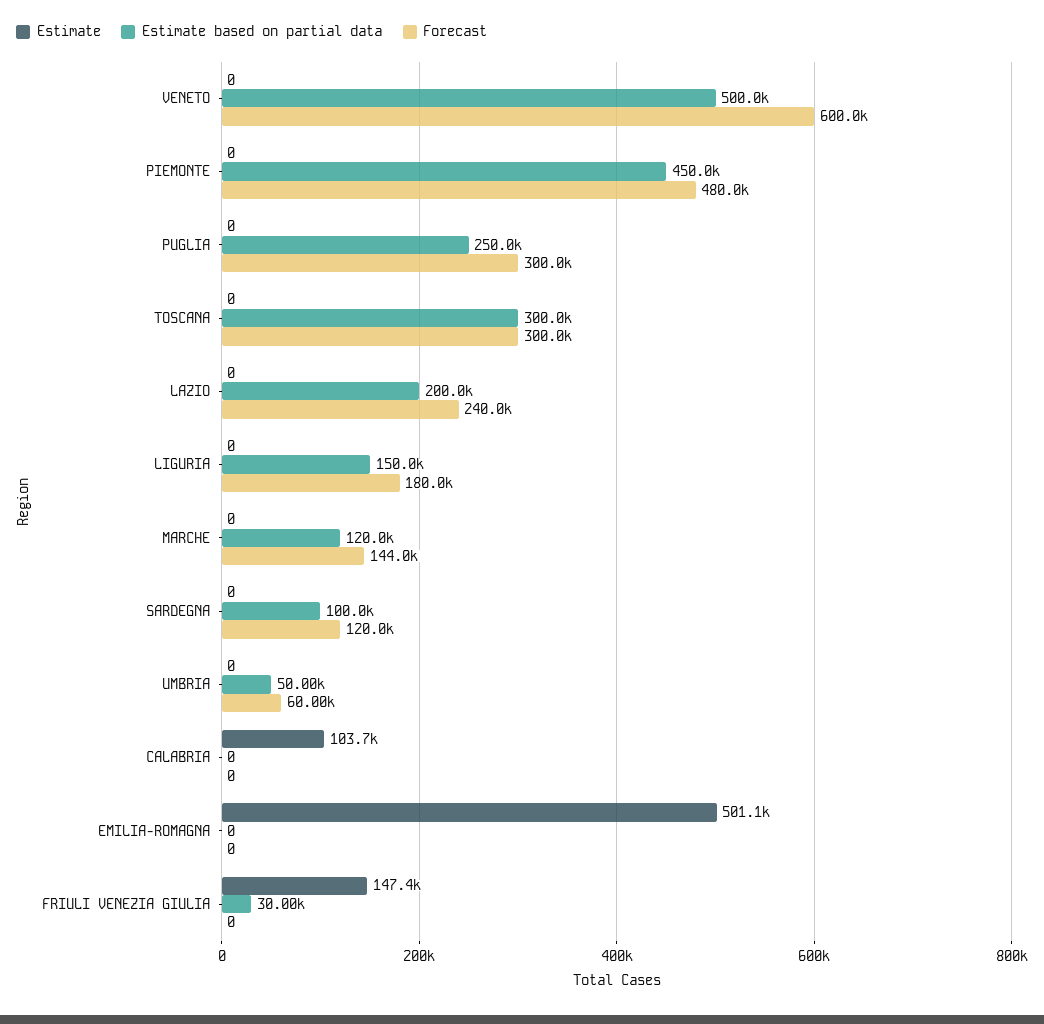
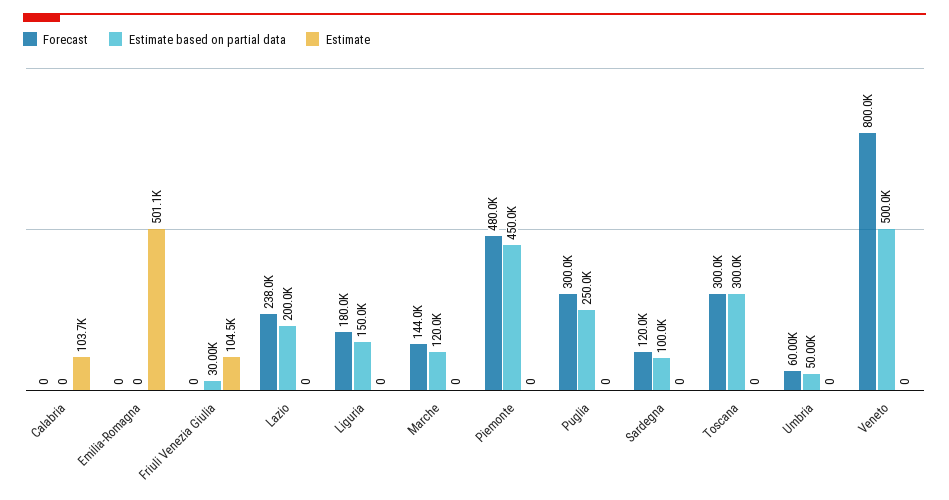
  {
    "Estimate": {
      "VENETO": 0,
      "PIEMONTE": 0,
      "PUGLIA": 0,
      "TOSCANA": 0,
      "LAZIO": 0,
      "LIGURIA": 0,
      "MARCHE": 0,
      "SARDEGNA": 0,
      "UMBRIA": 0,
      "CALABRIA": 103700,
      "EMILIA-ROMAGNA": 501100,
-     "FRIULI VENEZIA GIULIA": 147400
+     "FRIULI VENEZIA GIULIA": 104500
    },
    "Estimate based on partial data": {
      "VENETO": 500000,
      "PIEMONTE": 450000,
      "PUGLIA": 250000,
      "TOSCANA": 300000,
      "LAZIO": 200000,
      "LIGURIA": 150000,
      "MARCHE": 120000,
      "SARDEGNA": 100000,
      "UMBRIA": 50000,
      "CALABRIA": 0,
      "EMILIA-ROMAGNA": 0,
      "FRIULI VENEZIA GIULIA": 30000
    },
    "Forecast": {
-     "VENETO": 600000,
+     "VENETO": 800000,
      "PIEMONTE": 480000,
      "PUGLIA": 300000,
      "TOSCANA": 300000,
-     "LAZIO": 240000,
+     "LAZIO": 238000,
      "LIGURIA": 180000,
      "MARCHE": 144000,
      "SARDEGNA": 120000,
      "UMBRIA": 60000,
      "CALABRIA": 0,
      "EMILIA-ROMAGNA": 0,
      "FRIULI VENEZIA GIULIA": 0
    }
  }

